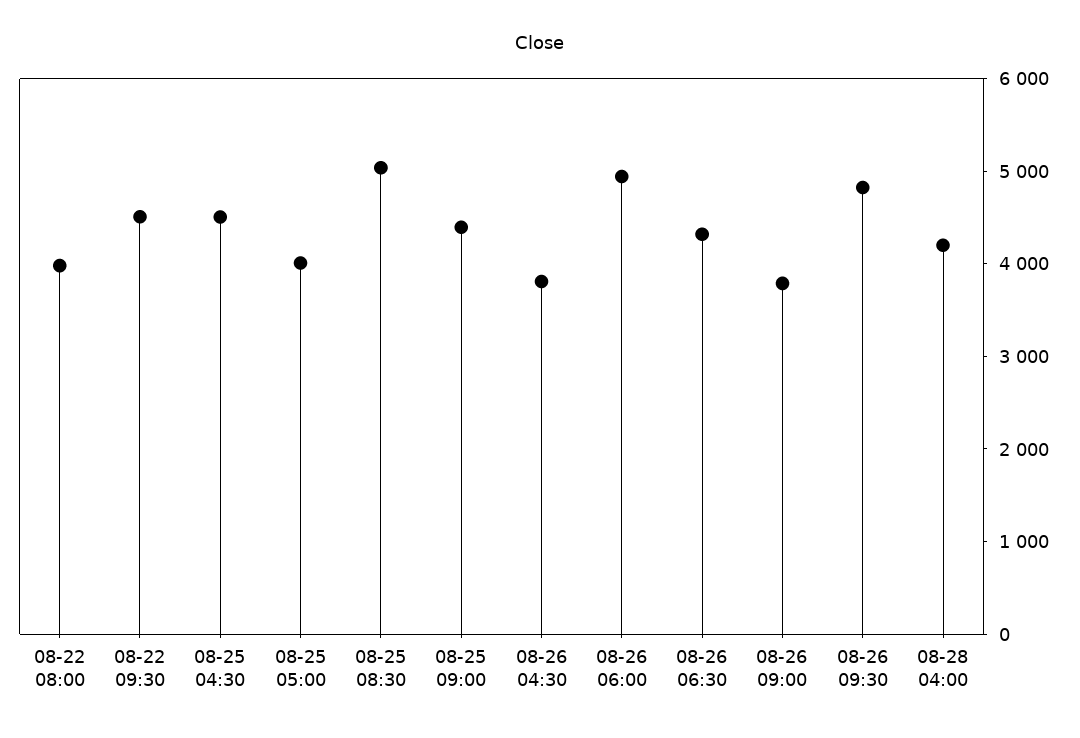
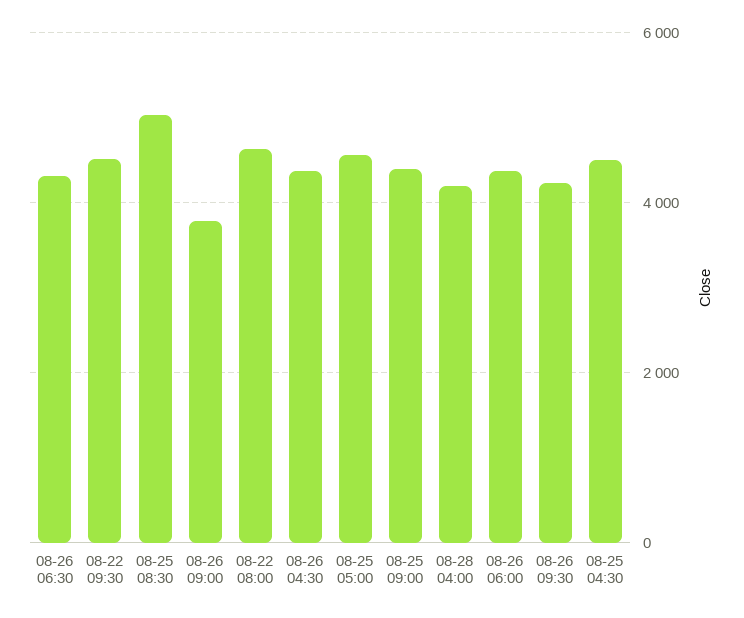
  {
-   "08-22 08:00": 4000,
+   "08-22 08:00": 4600,
    "08-22 09:30": 4600,
    "08-25 04:30": 4600,
-   "08-25 05:00": 4000,
+   "08-25 05:00": 4600,
    "08-25 08:30": 5000,
    "08-25 09:00": 4400,
-   "08-26 04:30": 3800,
+   "08-26 04:30": 4400,
-   "08-26 06:00": 5000,
+   "08-26 06:00": 4400,
    "08-26 06:30": 4400,
    "08-26 09:00": 3800,
-   "08-26 09:30": 4800,
+   "08-26 09:30": 4200,
    "08-28 04:00": 4200
  }

